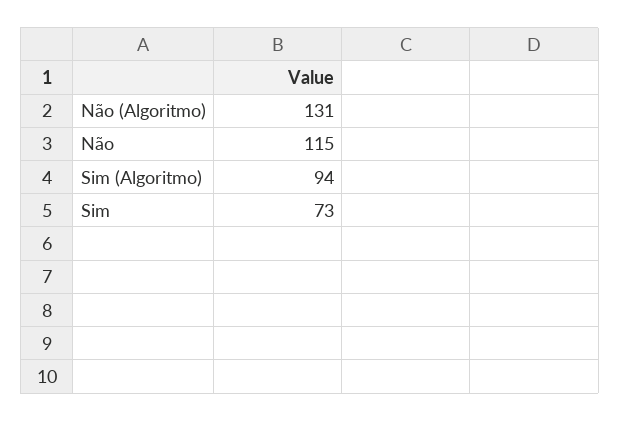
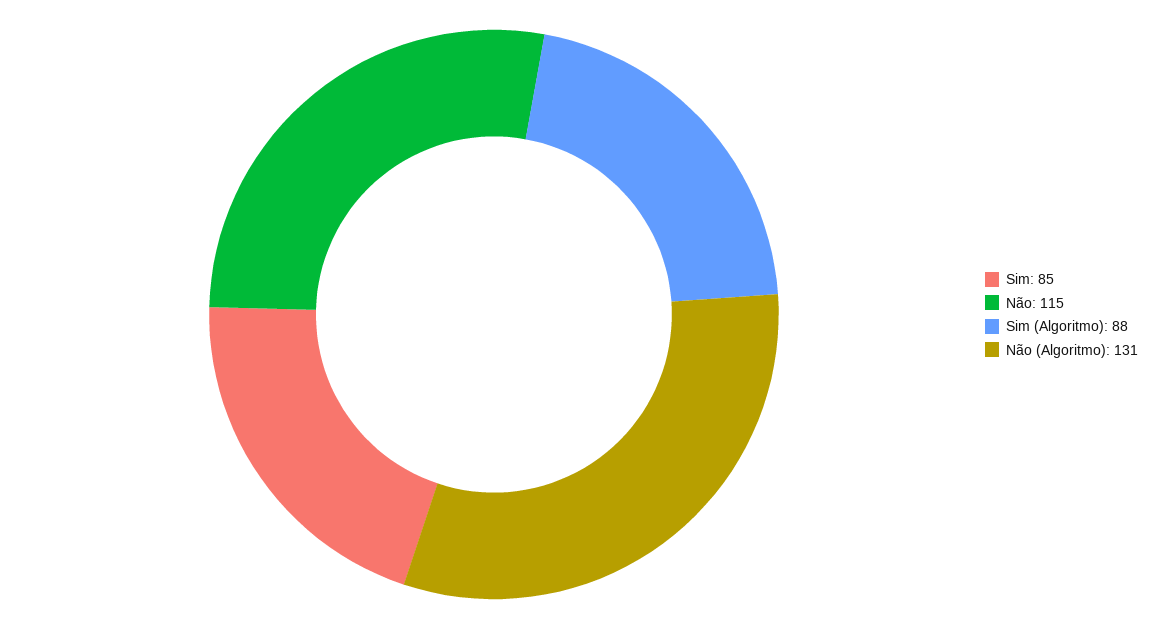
  {
    "Não (Algoritmo)": 131,
    "Não": 115,
-   "Sim (Algoritmo)": 94,
+   "Sim (Algoritmo)": 88,
-   "Sim": 73
+   "Sim": 85
  }

